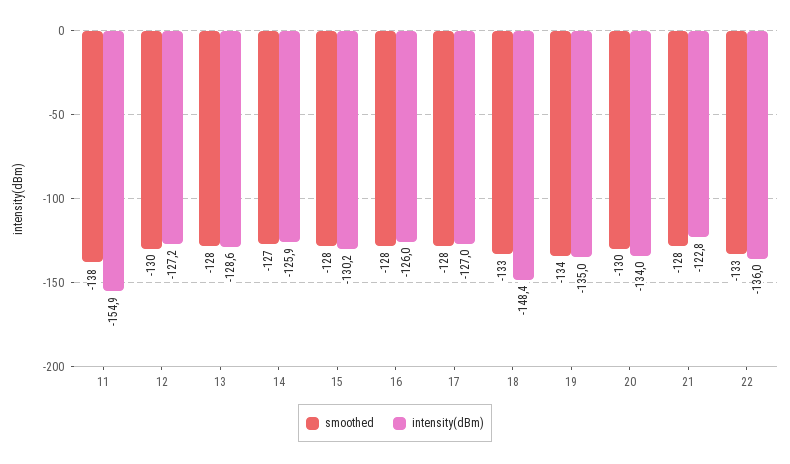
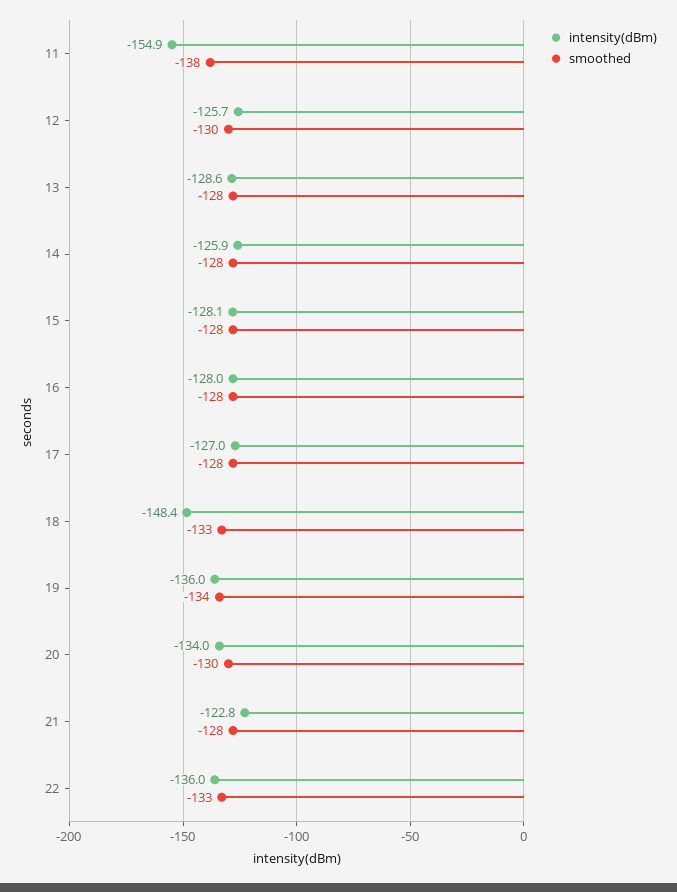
  {
    "smoothed": {
      "11": -138,
      "12": -130,
      "13": -128,
-     "14": -127,
+     "14": -128,
      "15": -128,
      "16": -128,
      "17": -128,
      "18": -133,
      "19": -134,
      "20": -130,
      "21": -128,
      "22": -133
    },
    "intensity(dBm)": {
      "11": -154.9,
-     "12": -127.2,
+     "12": -125.7,
      "13": -128.6,
      "14": -125.9,
-     "15": -130.2,
+     "15": -128.1,
-     "16": -126,
+     "16": -128,
      "17": -127,
      "18": -148.4,
-     "19": -135,
+     "19": -136,
      "20": -134,
      "21": -122.8,
      "22": -136
    }
  }

